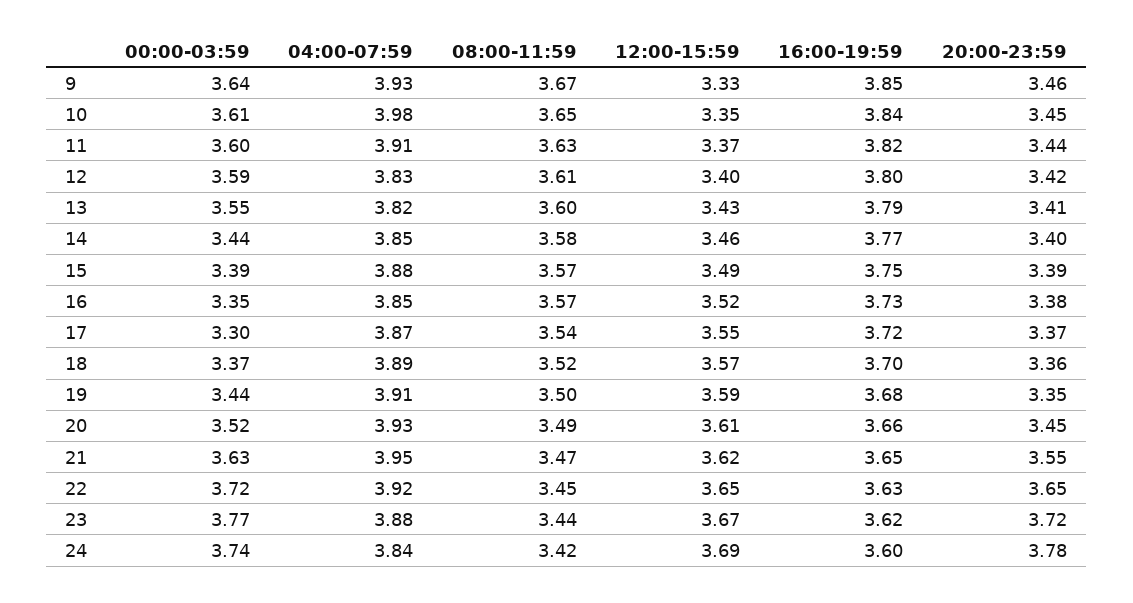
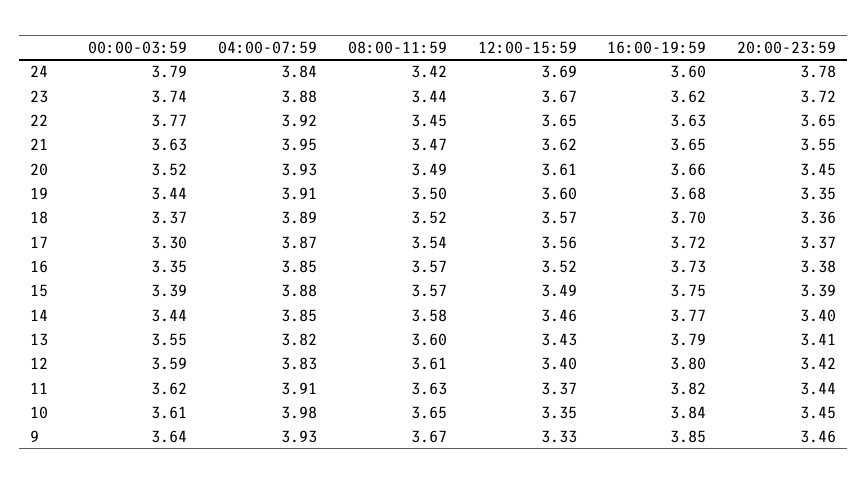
  {
    "00:00-03:59": {
      "9": 3.64,
      "10": 3.61,
-     "11": 3.6,
+     "11": 3.62,
      "12": 3.59,
      "13": 3.55,
      "14": 3.44,
      "15": 3.39,
      "16": 3.35,
      "17": 3.3,
      "18": 3.37,
      "19": 3.44,
      "20": 3.52,
      "21": 3.63,
-     "22": 3.72,
+     "22": 3.77,
-     "23": 3.77,
+     "23": 3.74,
-     "24": 3.74
+     "24": 3.79
    },
    "04:00-07:59": {
      "9": 3.93,
      "10": 3.98,
      "11": 3.91,
      "12": 3.83,
      "13": 3.82,
      "14": 3.85,
      "15": 3.88,
      "16": 3.85,
      "17": 3.87,
      "18": 3.89,
      "19": 3.91,
      "20": 3.93,
      "21": 3.95,
      "22": 3.92,
      "23": 3.88,
      "24": 3.84
    },
    "08:00-11:59": {
      "9": 3.67,
      "10": 3.65,
      "11": 3.63,
      "12": 3.61,
      "13": 3.6,
      "14": 3.58,
      "15": 3.57,
      "16": 3.57,
      "17": 3.54,
      "18": 3.52,
      "19": 3.5,
      "20": 3.49,
      "21": 3.47,
      "22": 3.45,
      "23": 3.44,
      "24": 3.42
    },
    "12:00-15:59": {
      "9": 3.33,
      "10": 3.35,
      "11": 3.37,
      "12": 3.4,
      "13": 3.43,
      "14": 3.46,
      "15": 3.49,
      "16": 3.52,
-     "17": 3.55,
+     "17": 3.56,
      "18": 3.57,
-     "19": 3.59,
+     "19": 3.6,
      "20": 3.61,
      "21": 3.62,
      "22": 3.65,
      "23": 3.67,
      "24": 3.69
    },
    "16:00-19:59": {
      "9": 3.85,
      "10": 3.84,
      "11": 3.82,
      "12": 3.8,
      "13": 3.79,
      "14": 3.77,
      "15": 3.75,
      "16": 3.73,
      "17": 3.72,
      "18": 3.7,
      "19": 3.68,
      "20": 3.66,
      "21": 3.65,
      "22": 3.63,
      "23": 3.62,
      "24": 3.6
    },
    "20:00-23:59": {
      "9": 3.46,
      "10": 3.45,
      "11": 3.44,
      "12": 3.42,
      "13": 3.41,
      "14": 3.4,
      "15": 3.39,
      "16": 3.38,
      "17": 3.37,
      "18": 3.36,
      "19": 3.35,
      "20": 3.45,
      "21": 3.55,
      "22": 3.65,
      "23": 3.72,
      "24": 3.78
    }
  }

